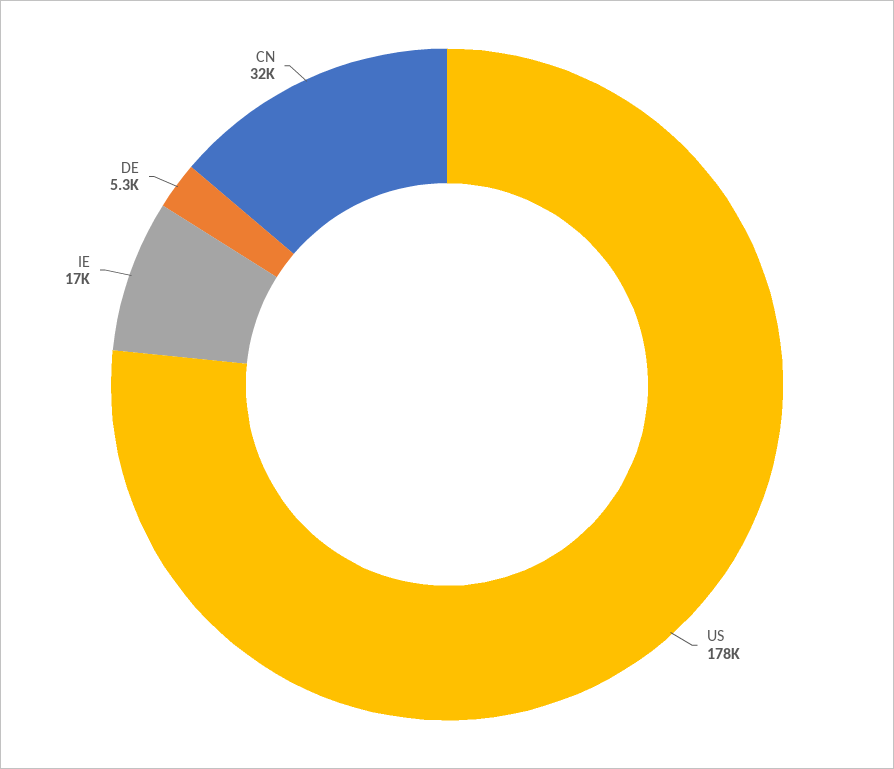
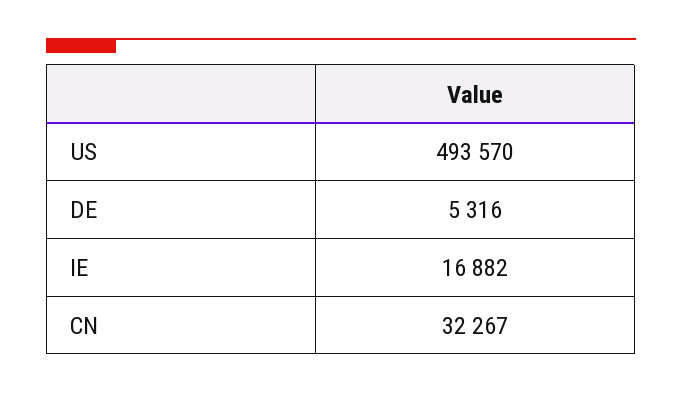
  {
-   "US": 178000,
+   "US": 493570,
    "IE": 16882,
    "DE": 5316,
    "CN": 32267
  }

